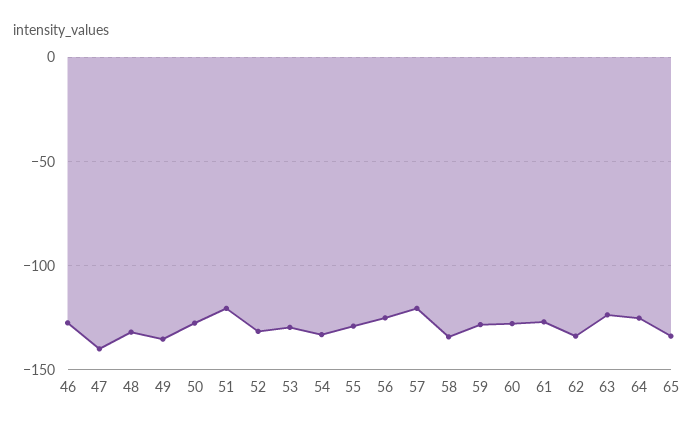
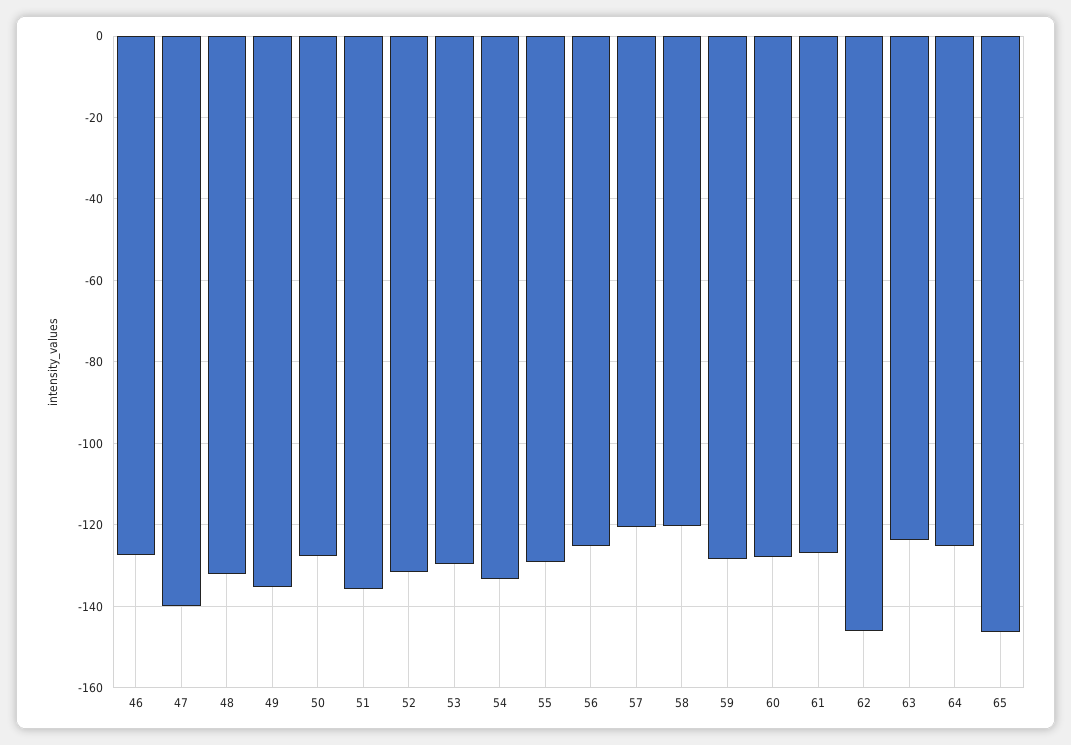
  {
    "46": -128,
    "47": -140,
    "48": -132,
    "49": -136,
    "50": -128,
-   "51": -120,
+   "51": -136,
    "52": -132,
    "53": -130,
    "54": -134,
    "55": -130,
    "56": -126,
    "57": -120,
-   "58": -135,
+   "58": -120,
    "59": -128,
    "60": -128,
    "61": -128,
-   "62": -135,
+   "62": -146,
    "63": -124,
    "64": -126,
-   "65": -135
+   "65": -146
  }

